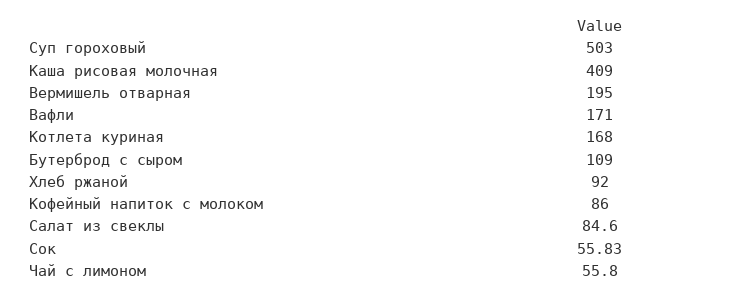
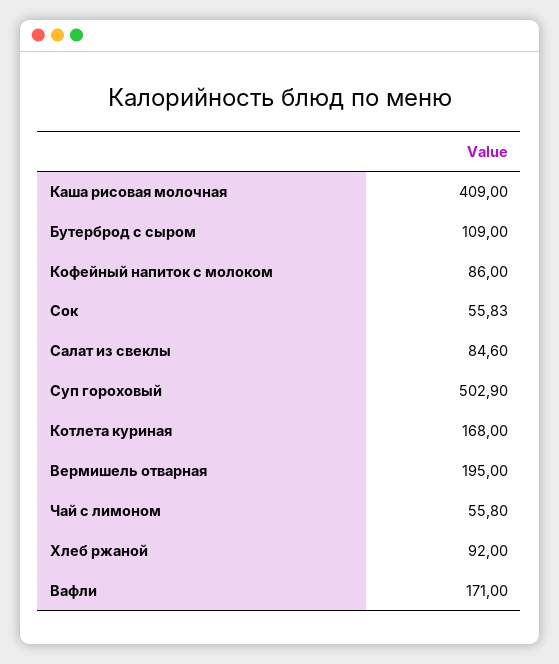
  {
-   "Суп гороховый": 503,
+   "Суп гороховый": 502.9,
    "Каша рисовая молочная": 409,
    "Вермишель отварная": 195,
    "Вафли": 171,
    "Котлета куриная": 168,
    "Бутерброд с сыром": 109,
    "Хлеб ржаной": 92,
    "Кофейный напиток с молоком": 86,
    "Салат из свеклы": 84.6,
    "Сок": 55.83,
    "Чай с лимоном": 55.8
  }

